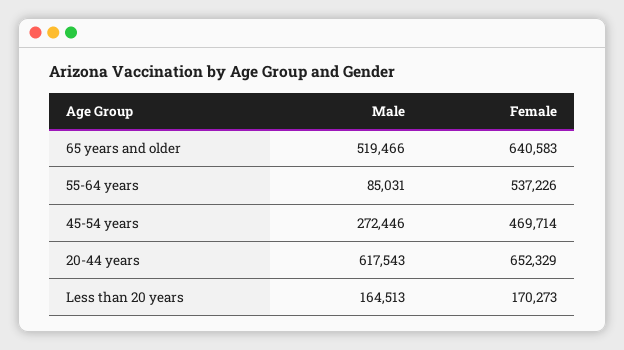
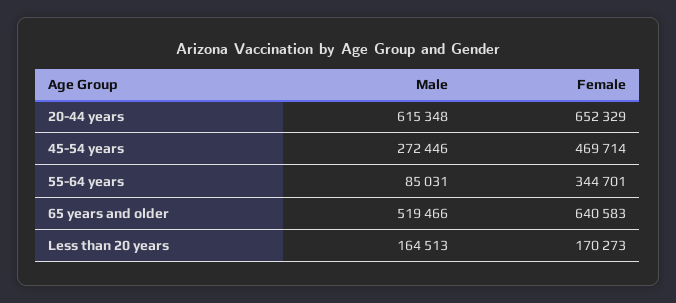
  {
    "Male": {
      "65 years and older": 519466,
      "55-64 years": 85031,
      "45-54 years": 272446,
-     "20-44 years": 617543,
+     "20-44 years": 615348,
      "Less than 20 years": 164513
    },
    "Female": {
      "65 years and older": 640583,
-     "55-64 years": 537226,
+     "55-64 years": 344701,
      "45-54 years": 469714,
      "20-44 years": 652329,
      "Less than 20 years": 170273
    }
  }

